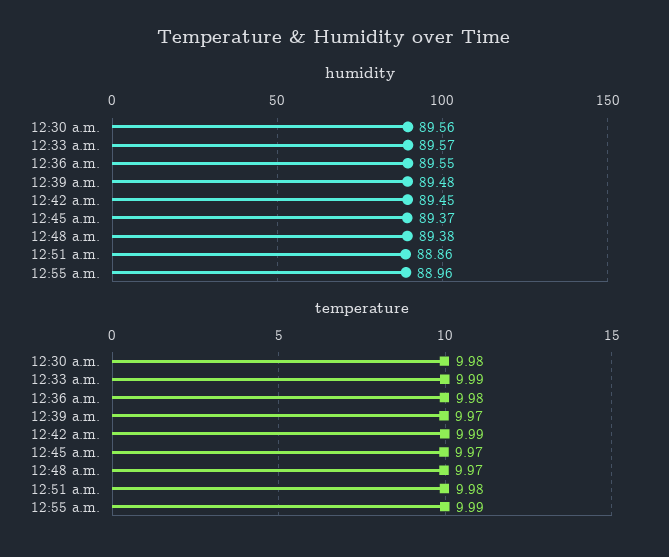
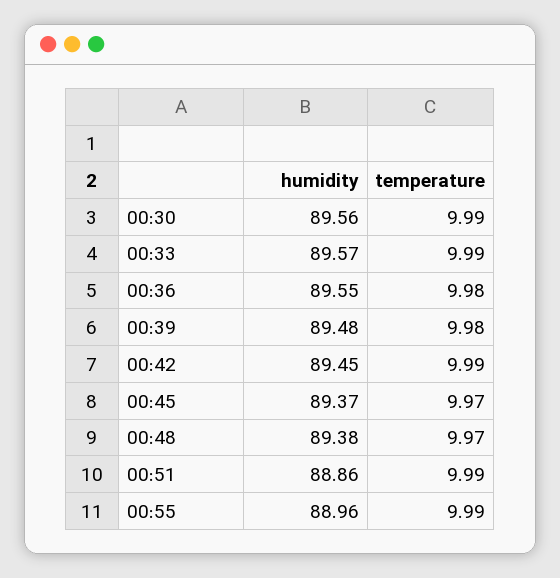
  {
    "humidity": {
      "12:30 a.m.": 89.56,
      "12:33 a.m.": 89.57,
      "12:36 a.m.": 89.55,
      "12:39 a.m.": 89.48,
      "12:42 a.m.": 89.45,
      "12:45 a.m.": 89.37,
      "12:48 a.m.": 89.38,
      "12:51 a.m.": 88.86,
      "12:55 a.m.": 88.96
    },
    "temperature": {
-     "12:30 a.m.": 9.98,
+     "12:30 a.m.": 9.99,
      "12:33 a.m.": 9.99,
      "12:36 a.m.": 9.98,
-     "12:39 a.m.": 9.97,
+     "12:39 a.m.": 9.98,
      "12:42 a.m.": 9.99,
      "12:45 a.m.": 9.97,
      "12:48 a.m.": 9.97,
-     "12:51 a.m.": 9.98,
+     "12:51 a.m.": 9.99,
      "12:55 a.m.": 9.99
    }
  }

